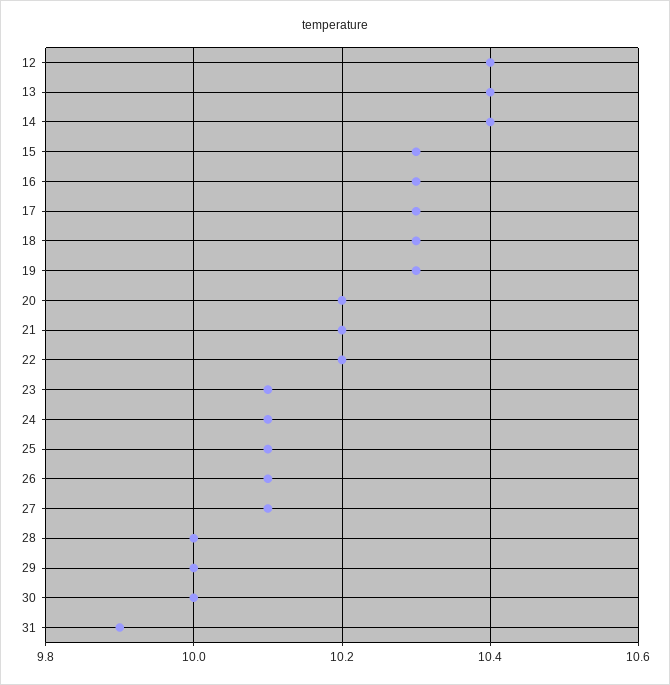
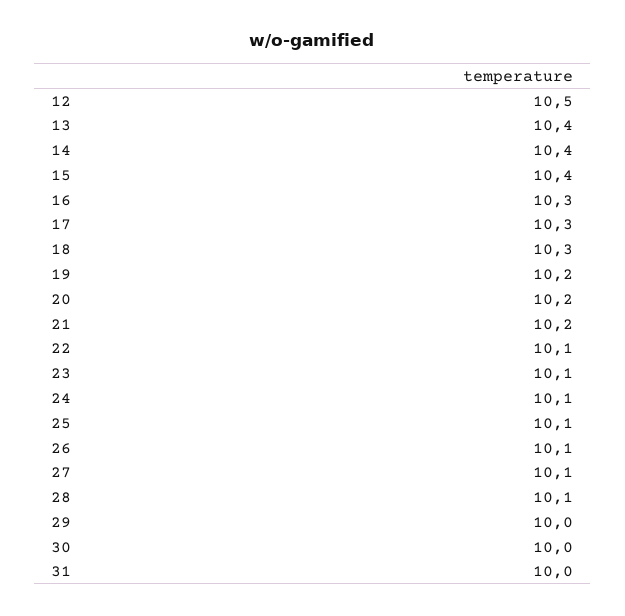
  {
-   "12": 10.4,
+   "12": 10.5,
    "13": 10.4,
    "14": 10.4,
-   "15": 10.3,
+   "15": 10.4,
    "16": 10.3,
    "17": 10.3,
    "18": 10.3,
-   "19": 10.3,
+   "19": 10.2,
    "20": 10.2,
    "21": 10.2,
-   "22": 10.2,
+   "22": 10.1,
    "23": 10.1,
    "24": 10.1,
    "25": 10.1,
    "26": 10.1,
    "27": 10.1,
-   "28": 10,
+   "28": 10.1,
    "29": 10,
    "30": 10,
-   "31": 9.9
+   "31": 10
  }

